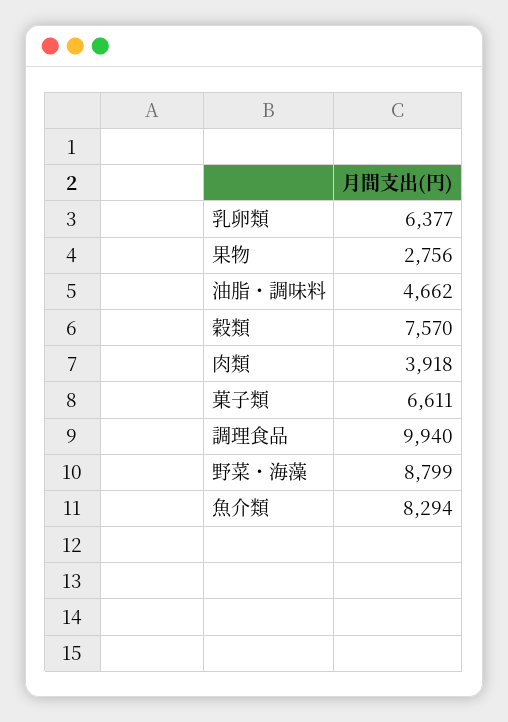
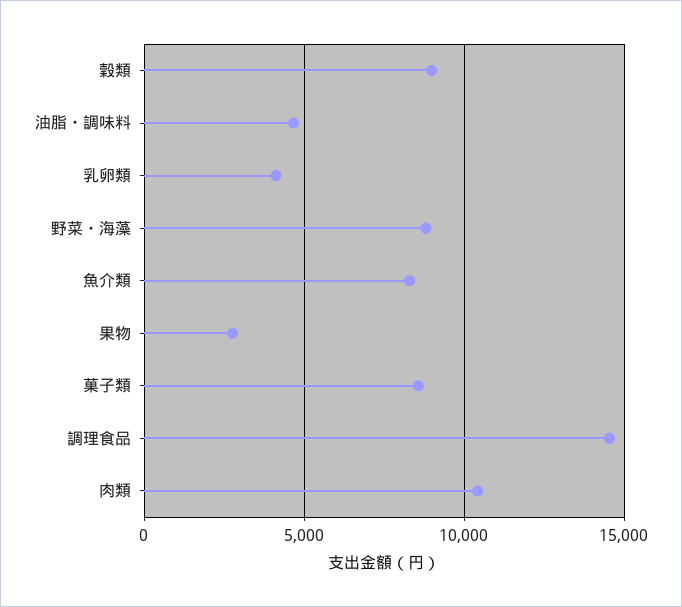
  {
-   "乳卵類": 6377,
+   "乳卵類": 4000,
    "果物": 2756,
    "油脂・調味料": 4662,
-   "穀類": 7570,
+   "穀類": 9000,
-   "肉類": 3918,
+   "肉類": 10500,
-   "菓子類": 6611,
+   "菓子類": 8500,
-   "調理食品": 9940,
+   "調理食品": 14500,
    "野菜・海藻": 8799,
    "魚介類": 8294
  }

